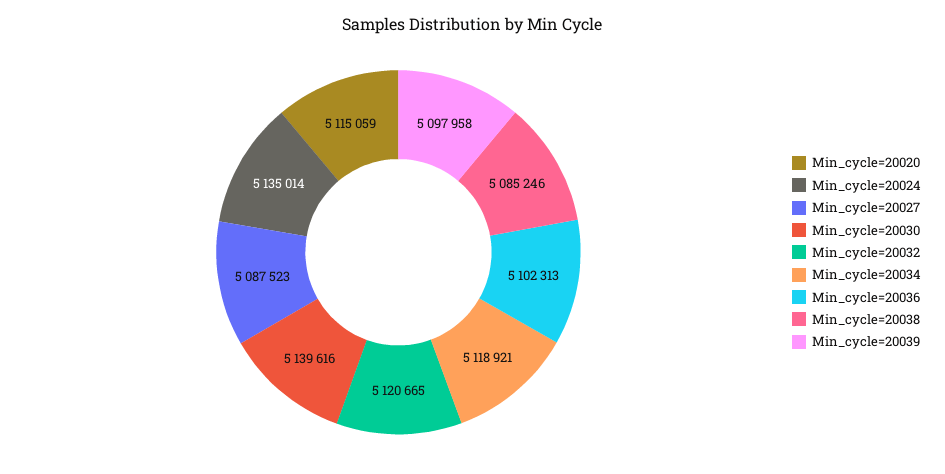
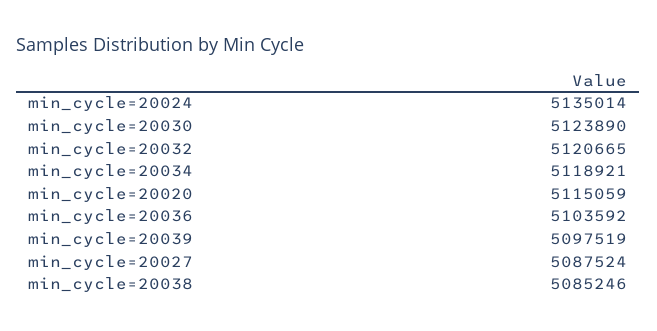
  {
    "Min_cycle=20020": 5115059,
    "Min_cycle=20024": 5135014,
-   "Min_cycle=20027": 5087523,
+   "Min_cycle=20027": 5087524,
-   "Min_cycle=20030": 5139616,
+   "Min_cycle=20030": 5123890,
    "Min_cycle=20032": 5120665,
    "Min_cycle=20034": 5118921,
-   "Min_cycle=20036": 5102313,
+   "Min_cycle=20036": 5103592,
    "Min_cycle=20038": 5085246,
-   "Min_cycle=20039": 5097958
+   "Min_cycle=20039": 5097519
  }

